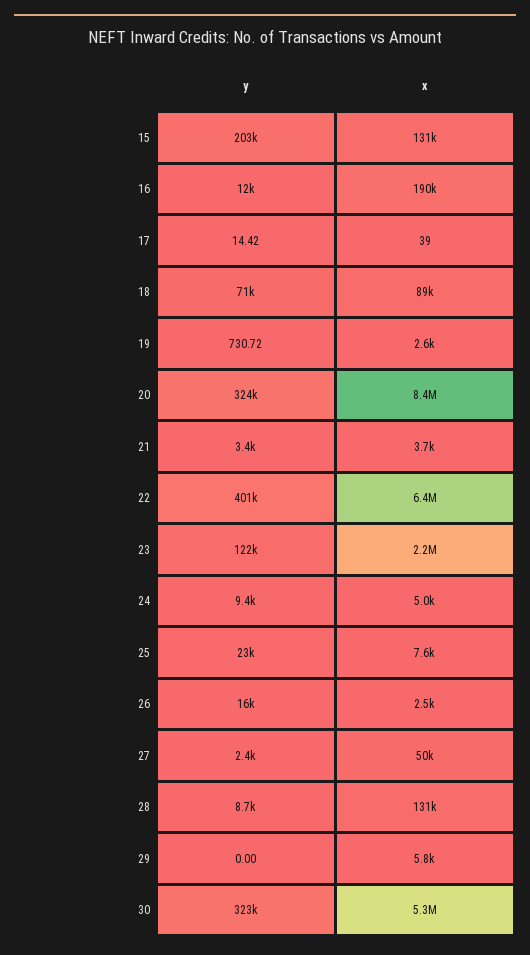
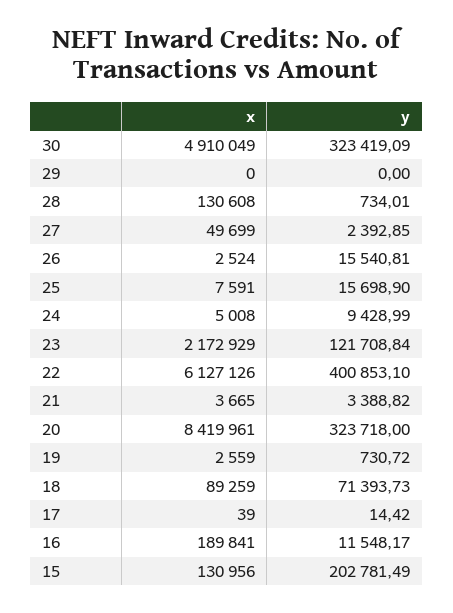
  {
    "y": {
      "15": 202781.49,
      "16": 11548.17,
      "17": 14.42,
      "18": 71393.73,
      "19": 730.72,
      "20": 323718,
      "21": 3388.82,
      "22": 400853.1,
      "23": 121708.84,
      "24": 9428.99,
-     "25": 23000,
+     "25": 15698.9,
      "26": 15540.81,
      "27": 2392.85,
-     "28": 8700,
+     "28": 734.01,
      "29": 0,
      "30": 323419.09
    },
    "x": {
      "15": 130956,
      "16": 189841,
      "17": 39,
      "18": 89259,
      "19": 2559,
      "20": 8419961,
      "21": 3665,
-     "22": 6400000,
+     "22": 6127126,
      "23": 2172929,
      "24": 5008,
      "25": 7591,
      "26": 2524,
      "27": 49699,
      "28": 130608,
-     "29": 5800,
+     "29": 0,
-     "30": 5300000
+     "30": 4910049
    }
  }

